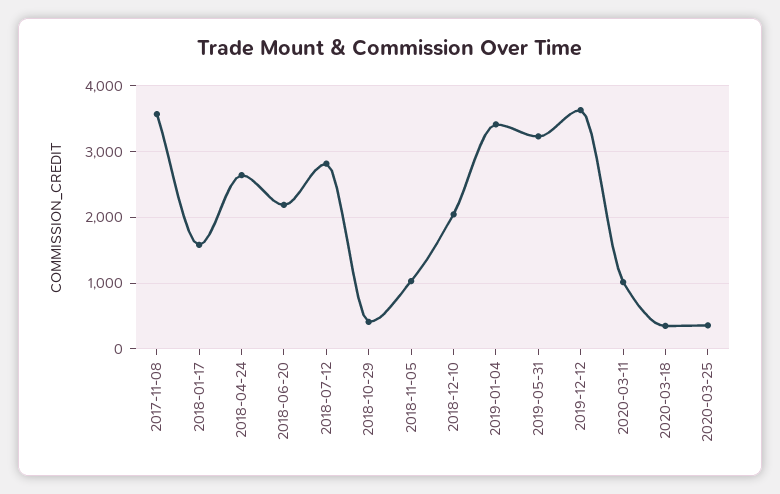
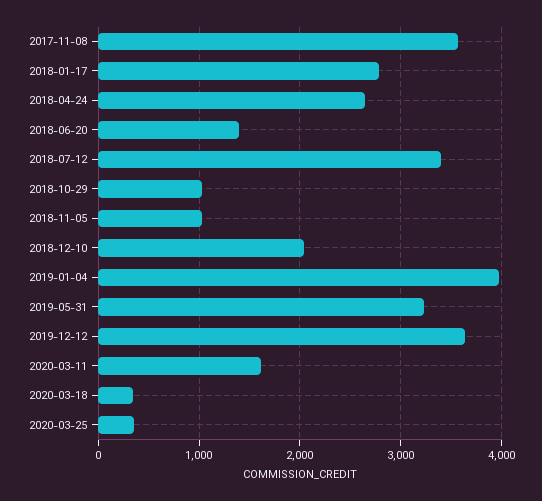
  {
    "2017-11-08": 3600,
-   "2018-01-17": 1600,
+   "2018-01-17": 2800,
    "2018-04-24": 2600,
-   "2018-06-20": 2200,
+   "2018-06-20": 1400,
-   "2018-07-12": 2800,
+   "2018-07-12": 3400,
-   "2018-10-29": 400,
+   "2018-10-29": 1000,
    "2018-11-05": 1000,
    "2018-12-10": 2000,
-   "2019-01-04": 3400,
+   "2019-01-04": 4000,
    "2019-05-31": 3200,
    "2019-12-12": 3600,
-   "2020-03-11": 1000,
+   "2020-03-11": 1600,
    "2020-03-18": 300,
    "2020-03-25": 400
  }

